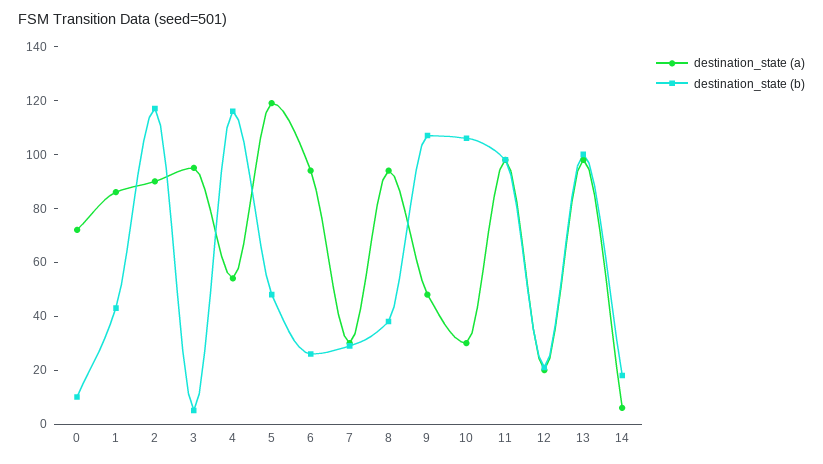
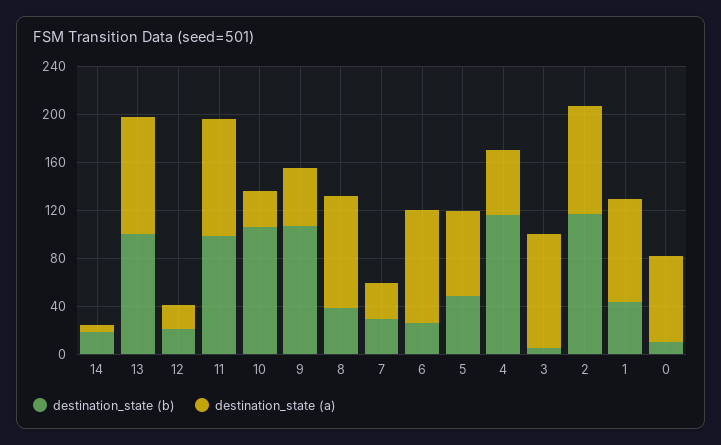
  {
    "destination_state (a)": {
      "0": 70,
      "1": 85,
      "2": 90,
      "3": 95,
      "4": 55,
-     "5": 120,
+     "5": 70,
      "6": 95,
      "7": 30,
      "8": 95,
      "9": 50,
      "10": 30,
      "11": 100,
      "12": 20,
      "13": 100,
      "14": 5
    },
    "destination_state (b)": {
      "0": 10,
      "1": 45,
      "2": 115,
      "3": 5,
      "4": 115,
      "5": 50,
      "6": 25,
      "7": 30,
      "8": 40,
      "9": 105,
      "10": 105,
      "11": 100,
      "12": 20,
      "13": 100,
      "14": 20
    }
  }

